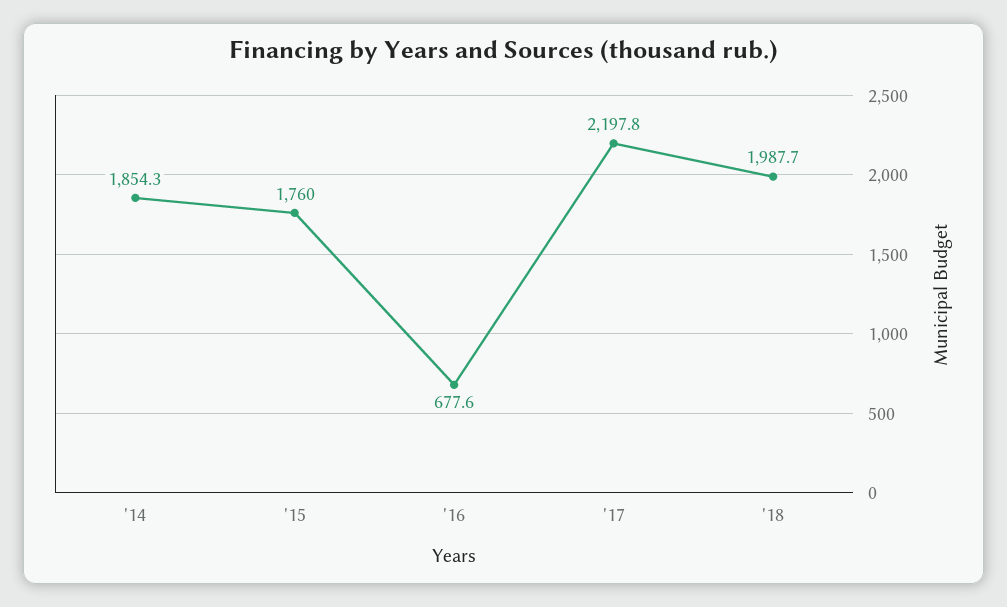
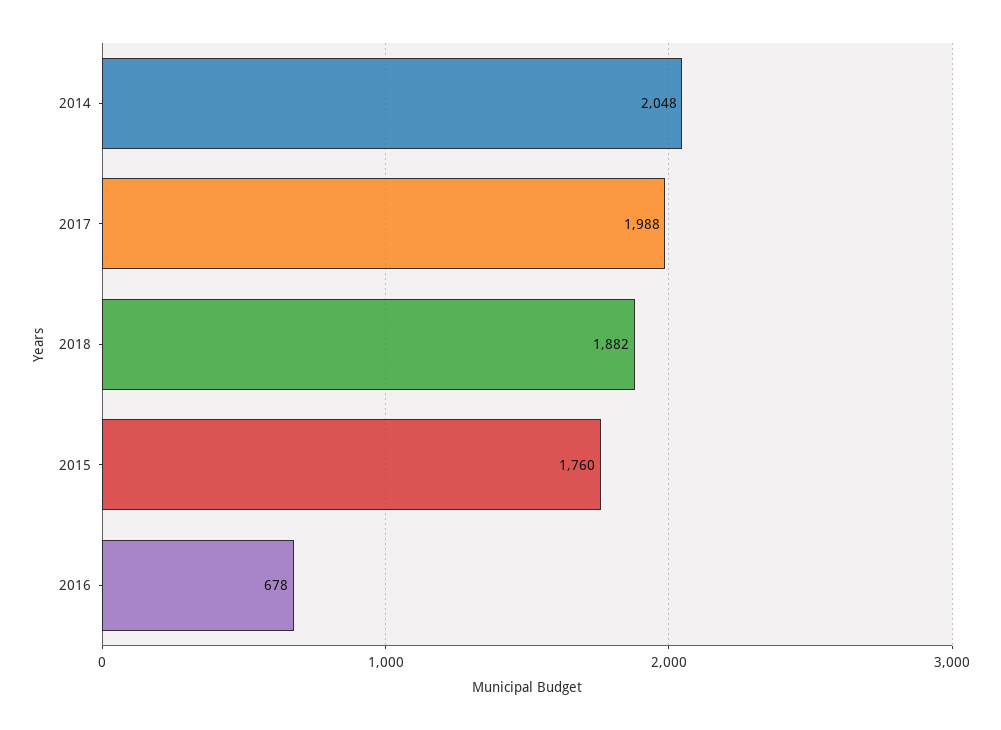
  {
-   "'14": 1854.3,
+   "'14": 2048,
    "'15": 1760,
    "'16": 677.6,
-   "'17": 2197.8,
+   "'17": 1988,
-   "'18": 1987.7
+   "'18": 1882
  }

